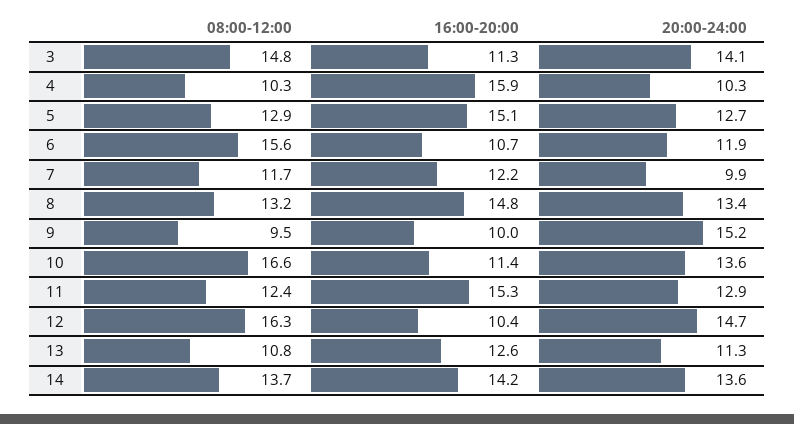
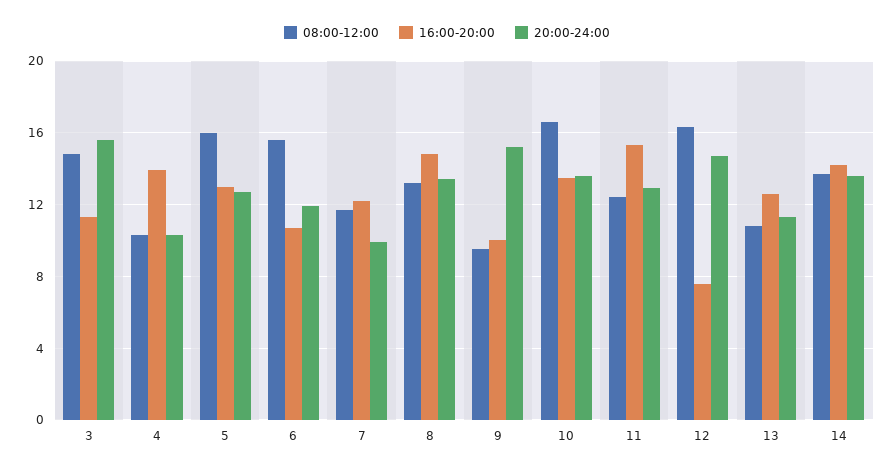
  {
    "08:00-12:00": {
      "3": 14.8,
      "4": 10.3,
-     "5": 12.9,
+     "5": 16,
      "6": 15.6,
      "7": 11.7,
      "8": 13.2,
      "9": 9.5,
      "10": 16.6,
      "11": 12.4,
      "12": 16.3,
      "13": 10.8,
      "14": 13.7
    },
    "16:00-20:00": {
      "3": 11.3,
-     "4": 15.9,
+     "4": 14,
-     "5": 15.1,
+     "5": 13,
      "6": 10.7,
      "7": 12.2,
      "8": 14.8,
      "9": 10,
-     "10": 11.4,
+     "10": 13.5,
      "11": 15.3,
-     "12": 10.4,
+     "12": 7.5,
      "13": 12.6,
      "14": 14.2
    },
    "20:00-24:00": {
-     "3": 14.1,
+     "3": 15.5,
      "4": 10.3,
      "5": 12.7,
      "6": 11.9,
      "7": 9.9,
      "8": 13.4,
      "9": 15.2,
      "10": 13.6,
      "11": 12.9,
      "12": 14.7,
      "13": 11.3,
      "14": 13.6
    }
  }

